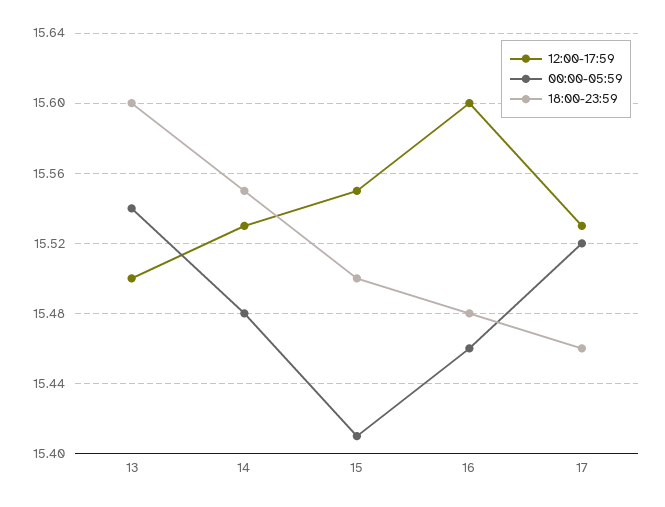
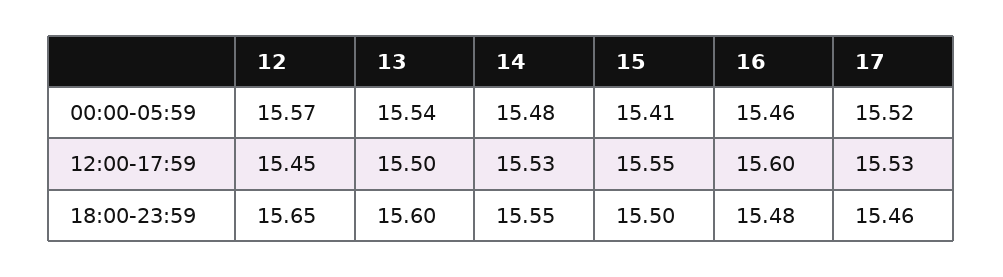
  {
    "12:00-17:59": {
      "13": 15.5,
      "14": 15.53,
      "15": 15.55,
      "16": 15.6,
-     "17": 15.53
+     "17": 15.53,
+     "12": 15.45
    },
    "00:00-05:59": {
      "13": 15.54,
      "14": 15.48,
      "15": 15.41,
      "16": 15.46,
-     "17": 15.52
+     "17": 15.52,
+     "12": 15.57
    },
    "18:00-23:59": {
      "13": 15.6,
      "14": 15.55,
      "15": 15.5,
      "16": 15.48,
-     "17": 15.46
+     "17": 15.46,
+     "12": 15.65
    }
  }

